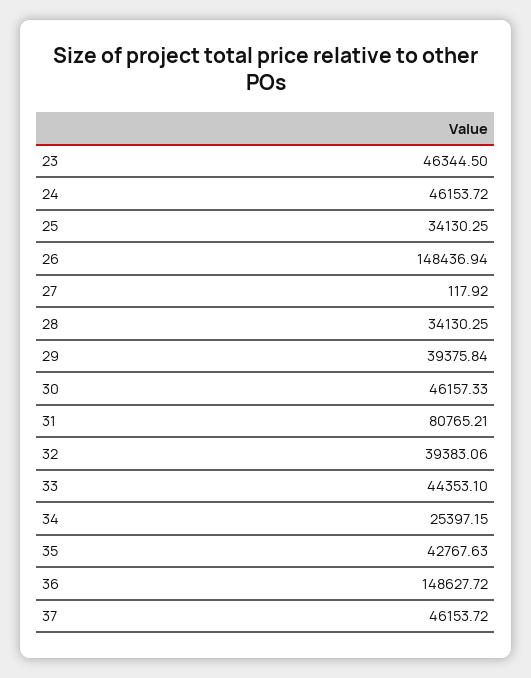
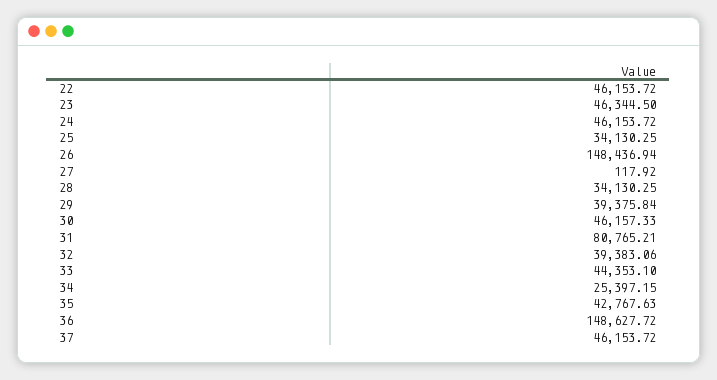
  {
    "23": 46344.5,
    "24": 46153.72,
    "25": 34130.25,
    "26": 148436.94,
    "27": 117.92,
    "28": 34130.25,
    "29": 39375.84,
    "30": 46157.33,
    "31": 80765.21,
    "32": 39383.06,
    "33": 44353.1,
    "34": 25397.15,
    "35": 42767.63,
    "36": 148627.72,
-   "37": 46153.72
+   "37": 46153.72,
+   "22": 46153.72
  }

